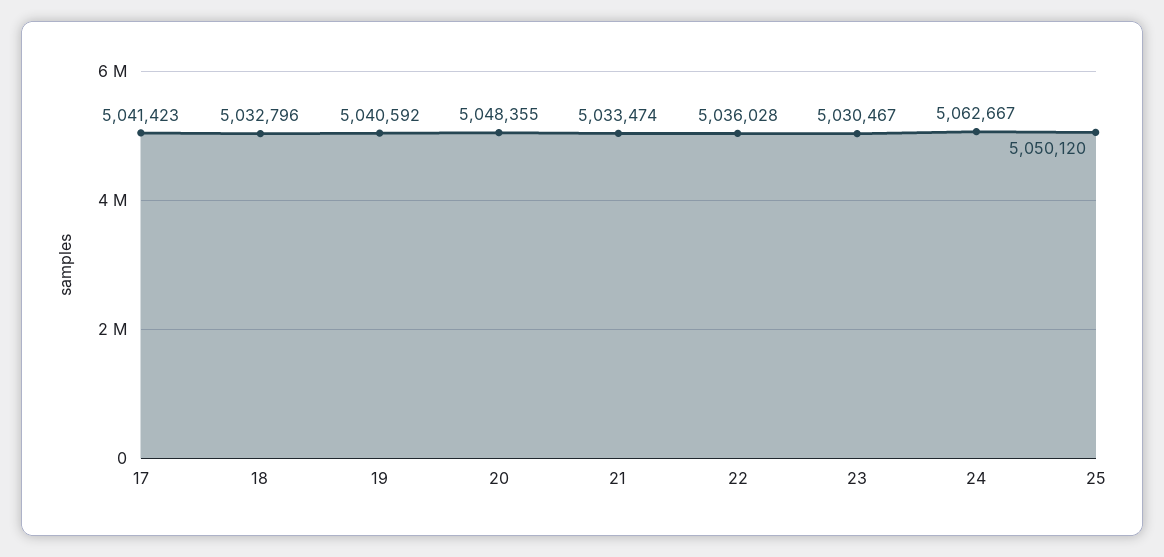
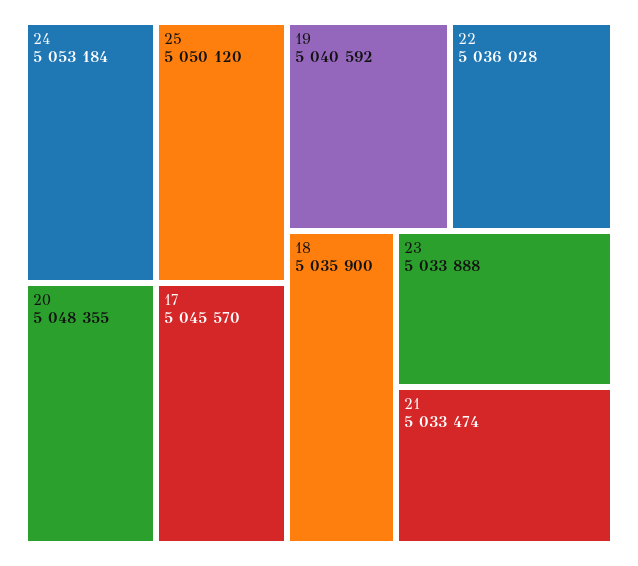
  {
-   "17": 5041423,
+   "17": 5045570,
-   "18": 5032796,
+   "18": 5035900,
    "19": 5040592,
    "20": 5048355,
    "21": 5033474,
    "22": 5036028,
-   "23": 5030467,
+   "23": 5033888,
-   "24": 5062667,
+   "24": 5053184,
    "25": 5050120
  }

